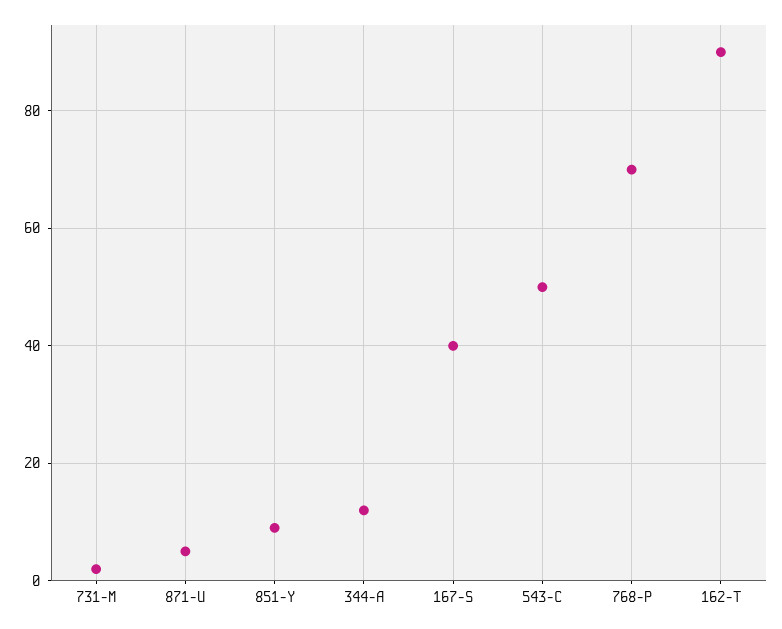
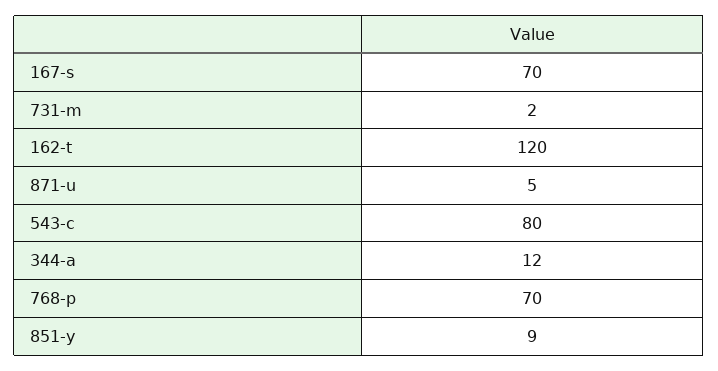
  {
    "731-M": 2,
    "871-U": 5,
    "851-Y": 9,
    "344-A": 12,
-   "167-S": 40,
+   "167-S": 70,
-   "543-C": 50,
+   "543-C": 80,
    "768-P": 70,
-   "162-T": 90
+   "162-T": 120
  }

